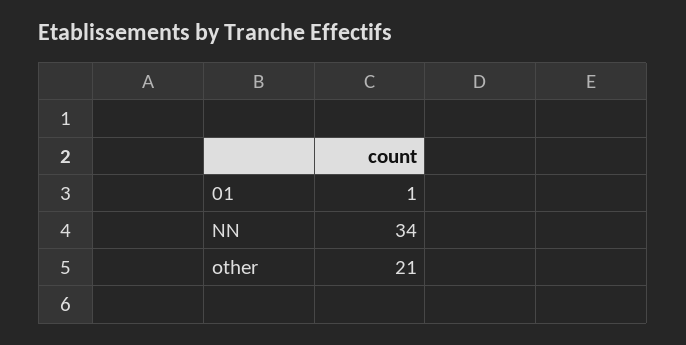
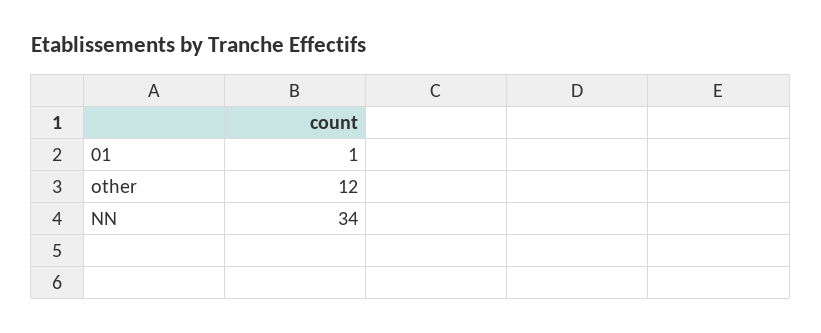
  {
    "01": 1,
    "NN": 34,
-   "other": 21
+   "other": 12
  }

